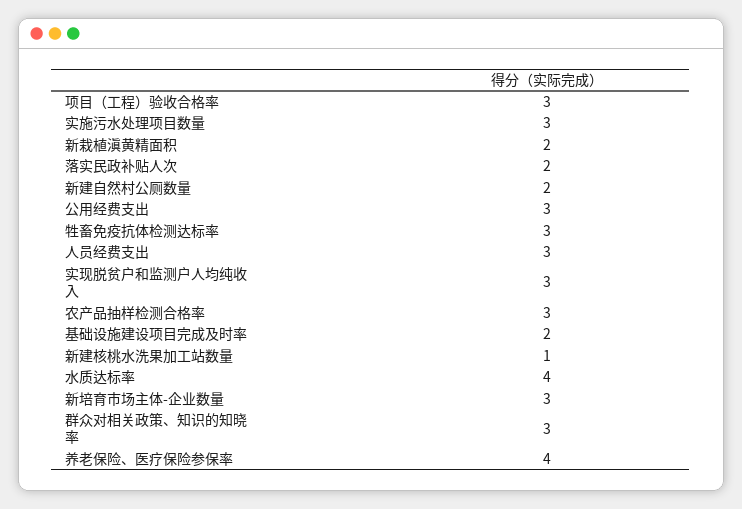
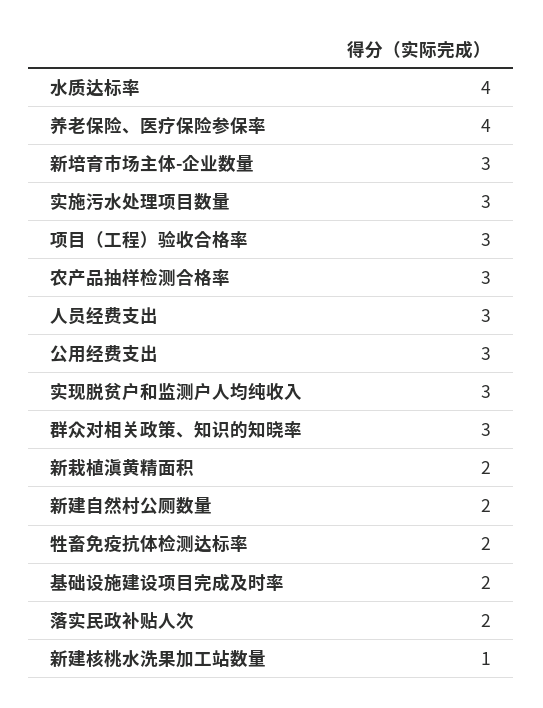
  {
    "项目（工程）验收合格率": 3,
    "实施污水处理项目数量": 3,
    "新栽植滇黄精面积": 2,
    "落实民政补贴人次": 2,
    "新建自然村公厕数量": 2,
    "公用经费支出": 3,
-   "牲畜免疫抗体检测达标率": 3,
+   "牲畜免疫抗体检测达标率": 2,
    "人员经费支出": 3,
    "实现脱贫户和监测户人均纯收入": 3,
    "农产品抽样检测合格率": 3,
    "基础设施建设项目完成及时率": 2,
    "新建核桃水洗果加工站数量": 1,
    "水质达标率": 4,
    "新培育市场主体-企业数量": 3,
    "群众对相关政策、知识的知晓率": 3,
    "养老保险、医疗保险参保率": 4
  }

